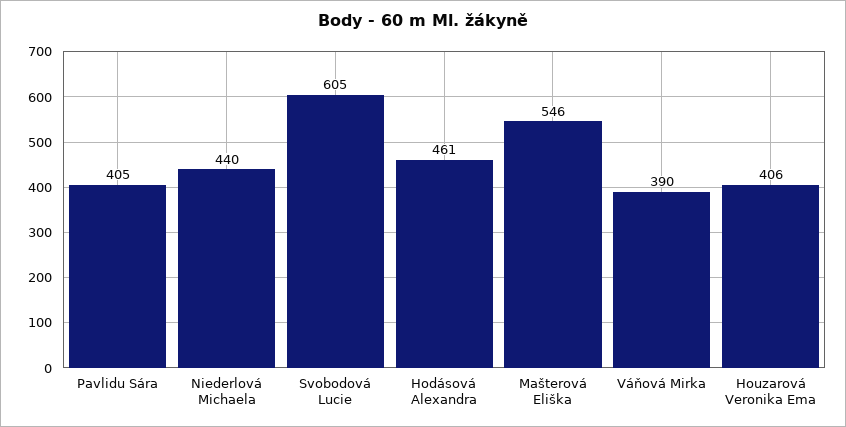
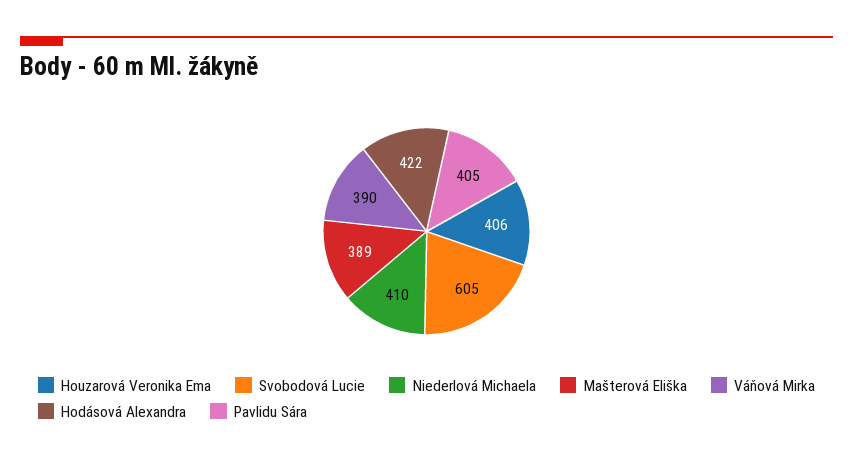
  {
    "Pavlidu Sára": 405,
-   "Niederlová Michaela": 440,
+   "Niederlová Michaela": 410,
    "Svobodová Lucie": 605,
-   "Hodásová Alexandra": 461,
+   "Hodásová Alexandra": 422,
-   "Mašterová Eliška": 546,
+   "Mašterová Eliška": 389,
    "Váňová Mirka": 390,
    "Houzarová Veronika Ema": 406
  }

